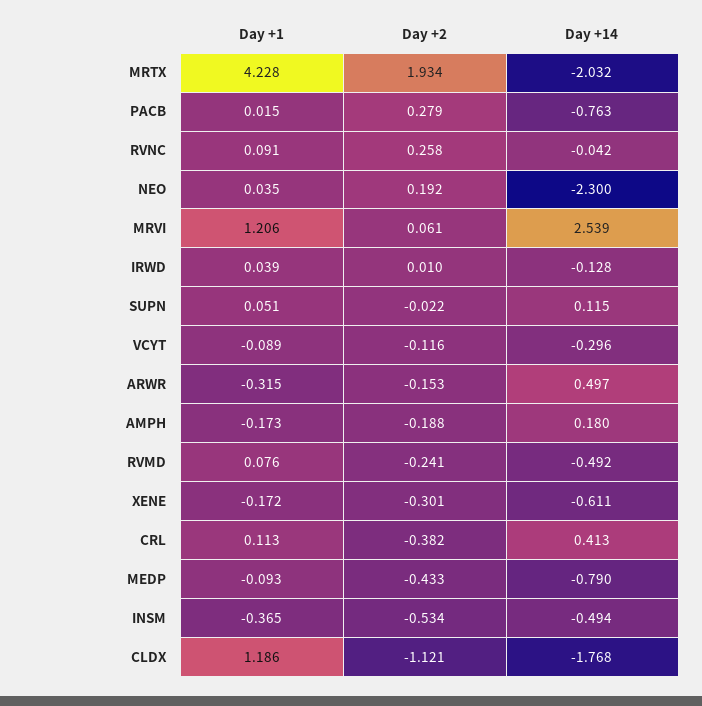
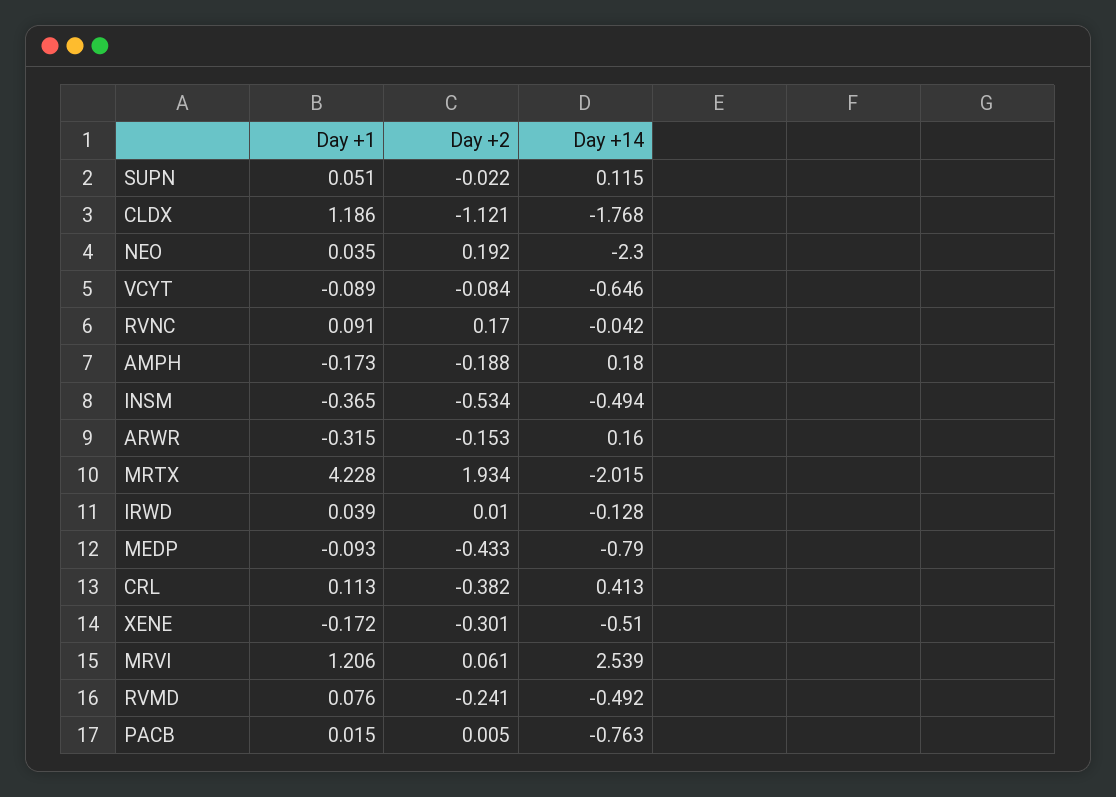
  {
    "Day +1": {
      "MRTX": 4.228,
      "PACB": 0.015,
      "RVNC": 0.091,
      "NEO": 0.035,
      "MRVI": 1.206,
      "IRWD": 0.039,
      "SUPN": 0.051,
      "VCYT": -0.089,
      "ARWR": -0.315,
      "AMPH": -0.173,
      "RVMD": 0.076,
      "XENE": -0.172,
      "CRL": 0.113,
      "MEDP": -0.093,
      "INSM": -0.365,
      "CLDX": 1.186
    },
    "Day +2": {
      "MRTX": 1.934,
-     "PACB": 0.279,
+     "PACB": 0.005,
-     "RVNC": 0.258,
+     "RVNC": 0.17,
      "NEO": 0.192,
      "MRVI": 0.061,
      "IRWD": 0.01,
      "SUPN": -0.022,
-     "VCYT": -0.116,
+     "VCYT": -0.084,
      "ARWR": -0.153,
      "AMPH": -0.188,
      "RVMD": -0.241,
      "XENE": -0.301,
      "CRL": -0.382,
      "MEDP": -0.433,
      "INSM": -0.534,
      "CLDX": -1.121
    },
    "Day +14": {
-     "MRTX": -2.032,
+     "MRTX": -2.015,
      "PACB": -0.763,
      "RVNC": -0.042,
      "NEO": -2.3,
      "MRVI": 2.539,
      "IRWD": -0.128,
      "SUPN": 0.115,
-     "VCYT": -0.296,
+     "VCYT": -0.646,
-     "ARWR": 0.497,
+     "ARWR": 0.16,
      "AMPH": 0.18,
      "RVMD": -0.492,
-     "XENE": -0.611,
+     "XENE": -0.51,
      "CRL": 0.413,
      "MEDP": -0.79,
      "INSM": -0.494,
      "CLDX": -1.768
    }
  }

